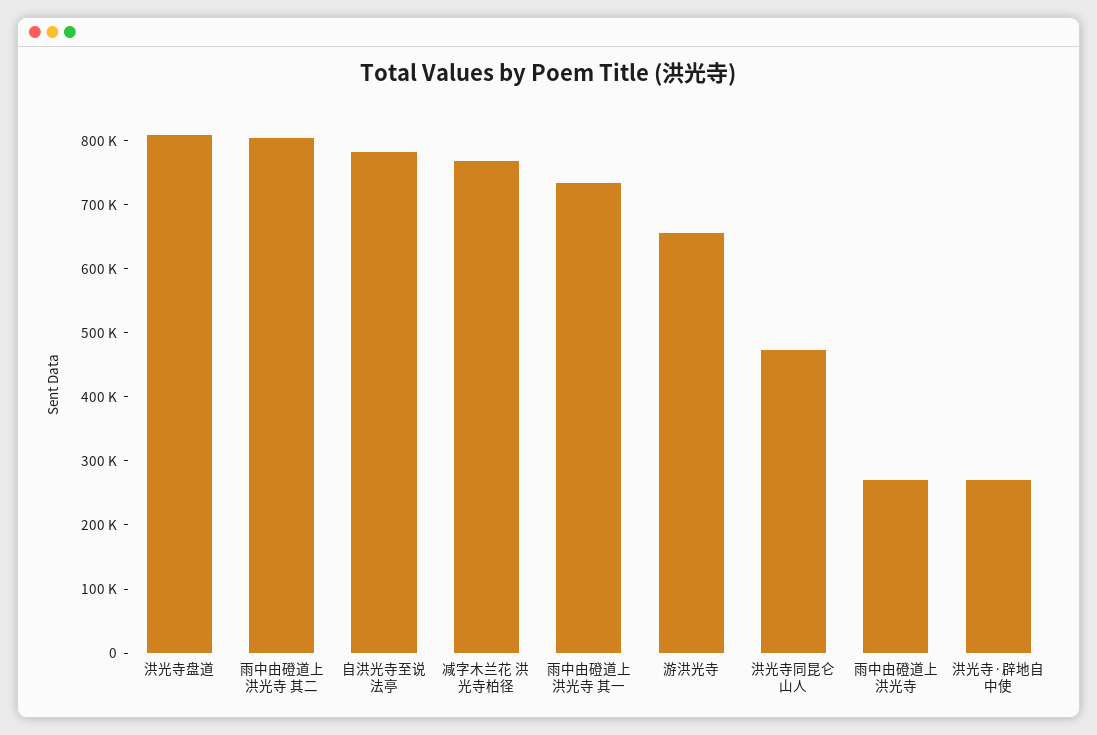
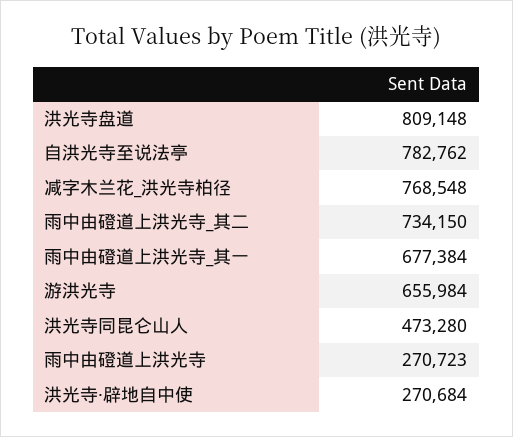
  {
    "洪光寺盘道": 809148,
-   "雨中由磴道上洪光寺 其二": 800000,
+   "雨中由磴道上洪光寺 其二": 734150,
    "自洪光寺至说法亭": 782762,
    "减字木兰花 洪光寺柏径": 768548,
-   "雨中由磴道上洪光寺 其一": 740000,
+   "雨中由磴道上洪光寺 其一": 677384,
    "游洪光寺": 655984,
    "洪光寺同昆仑山人": 473280,
    "雨中由磴道上洪光寺": 270723,
    "洪光寺·辟地自中使": 270684
  }

